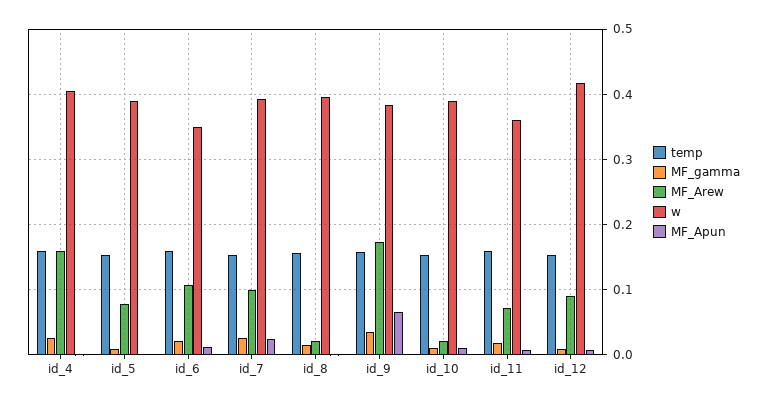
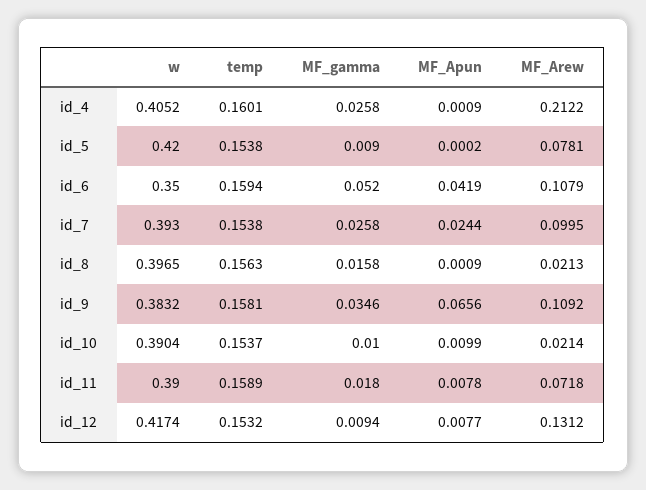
  {
    "temp": {
      "id_4": 0.1601,
      "id_5": 0.1538,
      "id_6": 0.1594,
      "id_7": 0.1538,
      "id_8": 0.1563,
      "id_9": 0.1581,
      "id_10": 0.1537,
      "id_11": 0.1589,
      "id_12": 0.1532
    },
    "MF_gamma": {
      "id_4": 0.0258,
      "id_5": 0.009,
-     "id_6": 0.02,
+     "id_6": 0.052,
      "id_7": 0.0258,
      "id_8": 0.0158,
      "id_9": 0.0346,
      "id_10": 0.01,
      "id_11": 0.018,
      "id_12": 0.0094
    },
    "MF_Arew": {
-     "id_4": 0.16,
+     "id_4": 0.2122,
      "id_5": 0.0781,
      "id_6": 0.1079,
      "id_7": 0.0995,
      "id_8": 0.0213,
-     "id_9": 0.17,
+     "id_9": 0.1092,
      "id_10": 0.0214,
      "id_11": 0.0718,
-     "id_12": 0.09
+     "id_12": 0.1312
    },
    "w": {
      "id_4": 0.4052,
-     "id_5": 0.39,
+     "id_5": 0.42,
      "id_6": 0.35,
      "id_7": 0.393,
      "id_8": 0.3965,
      "id_9": 0.3832,
      "id_10": 0.3904,
-     "id_11": 0.36,
+     "id_11": 0.39,
      "id_12": 0.4174
    },
    "MF_Apun": {
      "id_4": 0.0009,
      "id_5": 0.0002,
-     "id_6": 0.01,
+     "id_6": 0.0419,
      "id_7": 0.0244,
      "id_8": 0.0009,
      "id_9": 0.0656,
      "id_10": 0.0099,
      "id_11": 0.0078,
      "id_12": 0.0077
    }
  }

